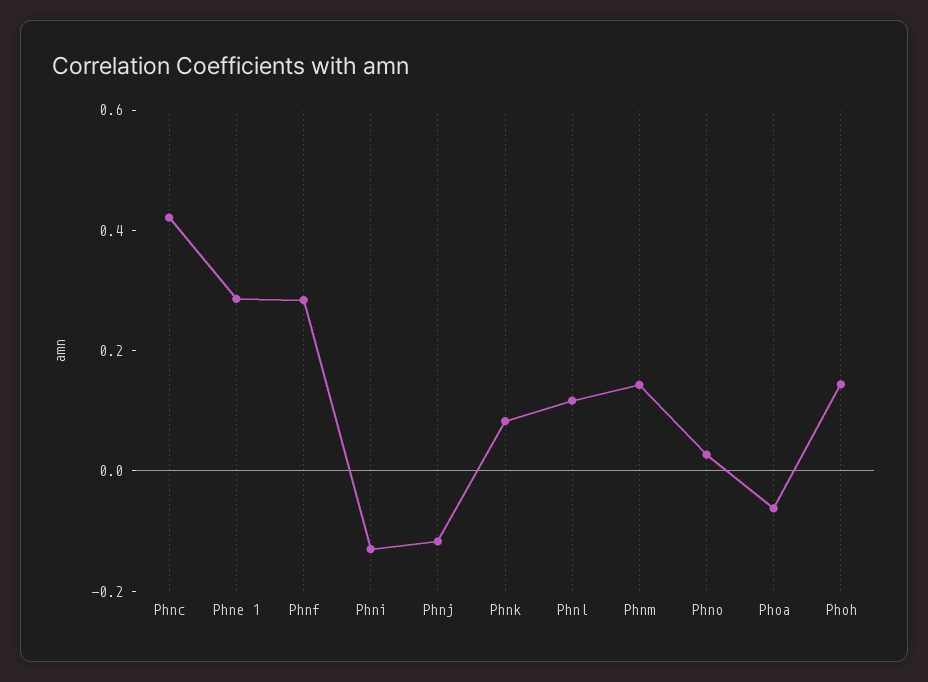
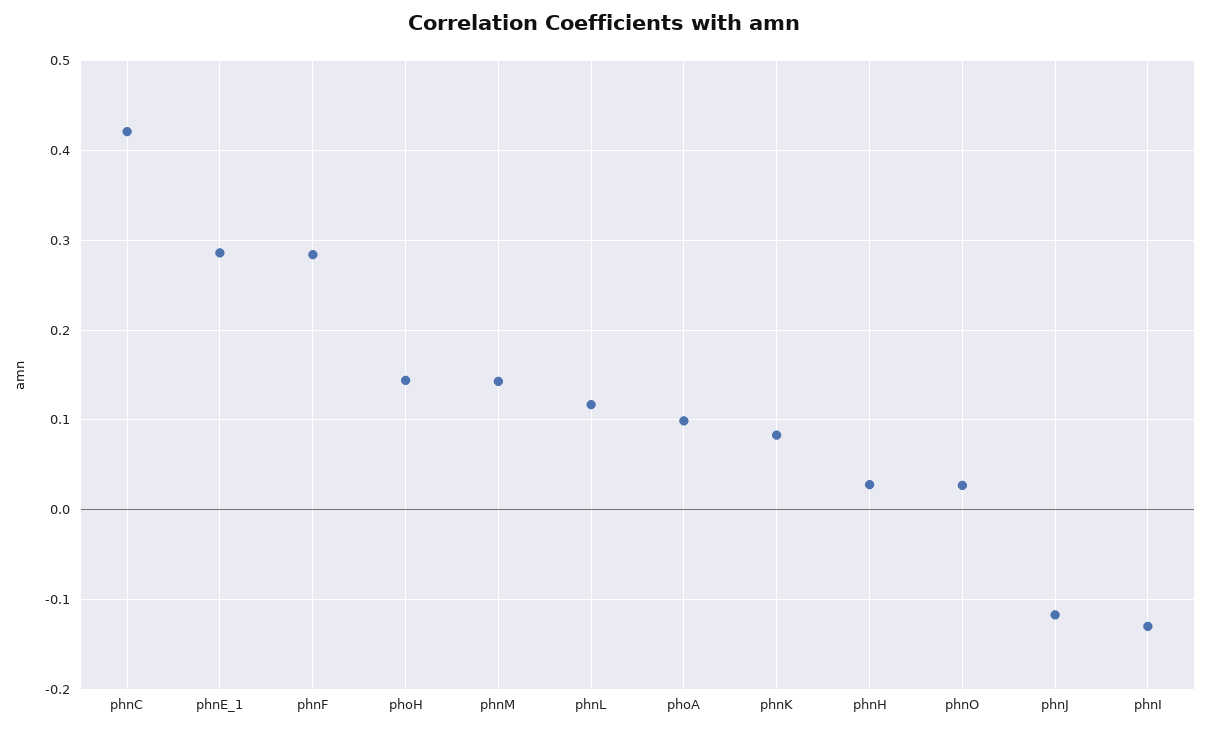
  {
    "Phnc": 0.42,
    "Phne 1": 0.29,
    "Phnf": 0.28,
    "Phni": -0.13,
    "Phnj": -0.12,
    "Phnk": 0.08,
    "Phnl": 0.12,
    "Phnm": 0.14,
    "Phno": 0.03,
-   "Phoa": -0.05,
+   "Phoa": 0.1,
-   "Phoh": 0.14
+   "Phoh": 0.14,
+   "phnH": 0.03
  }

